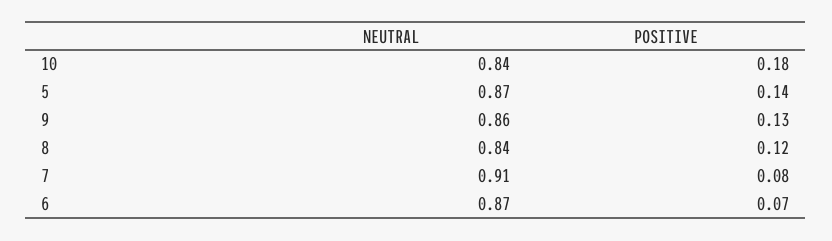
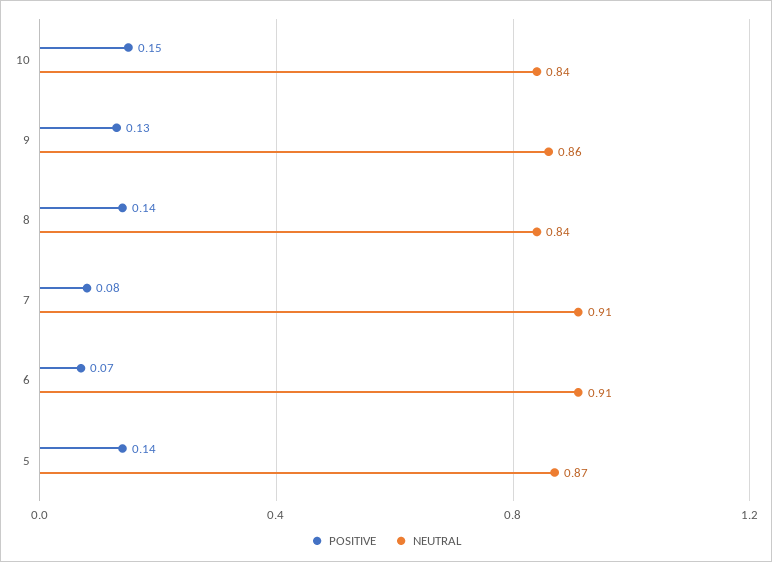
  {
    "NEUTRAL": {
      "10": 0.84,
      "5": 0.87,
      "9": 0.86,
      "8": 0.84,
      "7": 0.91,
-     "6": 0.87
+     "6": 0.91
    },
    "POSITIVE": {
-     "10": 0.18,
+     "10": 0.15,
      "5": 0.14,
      "9": 0.13,
-     "8": 0.12,
+     "8": 0.14,
      "7": 0.08,
      "6": 0.07
    }
  }

